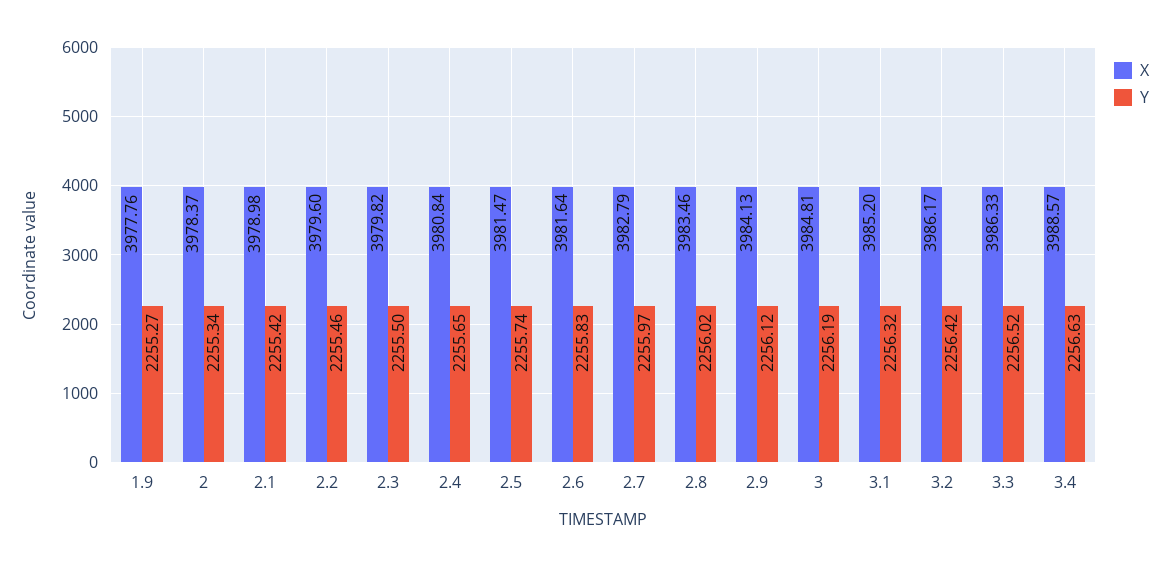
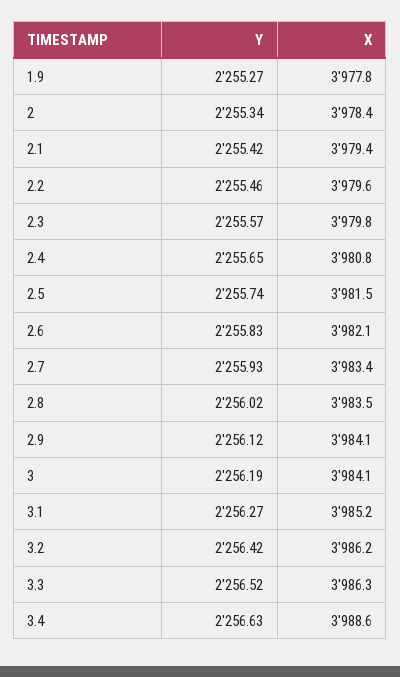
  {
    "X": {
      "1.9": 3977.76,
      "2": 3978.37,
-     "2.1": 3978.98,
+     "2.1": 3979.4,
      "2.2": 3979.6,
      "2.3": 3979.82,
      "2.4": 3980.84,
      "2.5": 3981.47,
-     "2.6": 3981.64,
+     "2.6": 3982.1,
-     "2.7": 3982.79,
+     "2.7": 3983.4,
      "2.8": 3983.46,
      "2.9": 3984.13,
-     "3": 3984.81,
+     "3": 3984.1,
      "3.1": 3985.2,
      "3.2": 3986.17,
      "3.3": 3986.33,
      "3.4": 3988.57
    },
    "Y": {
      "1.9": 2255.27,
      "2": 2255.34,
      "2.1": 2255.42,
      "2.2": 2255.46,
-     "2.3": 2255.5,
+     "2.3": 2255.57,
      "2.4": 2255.65,
      "2.5": 2255.74,
      "2.6": 2255.83,
-     "2.7": 2255.97,
+     "2.7": 2255.93,
      "2.8": 2256.02,
      "2.9": 2256.12,
      "3": 2256.19,
-     "3.1": 2256.32,
+     "3.1": 2256.27,
      "3.2": 2256.42,
      "3.3": 2256.52,
      "3.4": 2256.63
    }
  }

